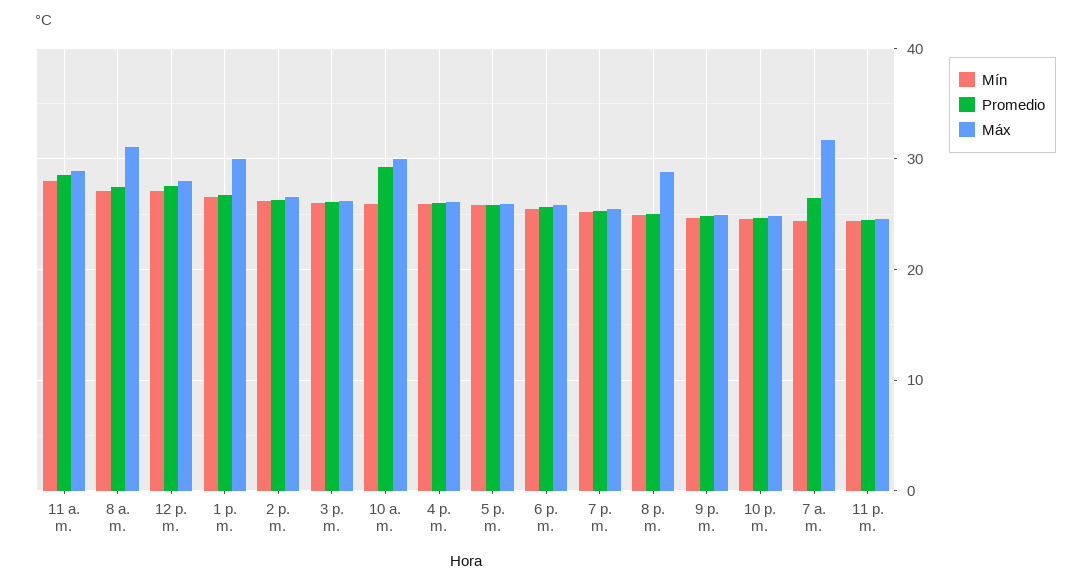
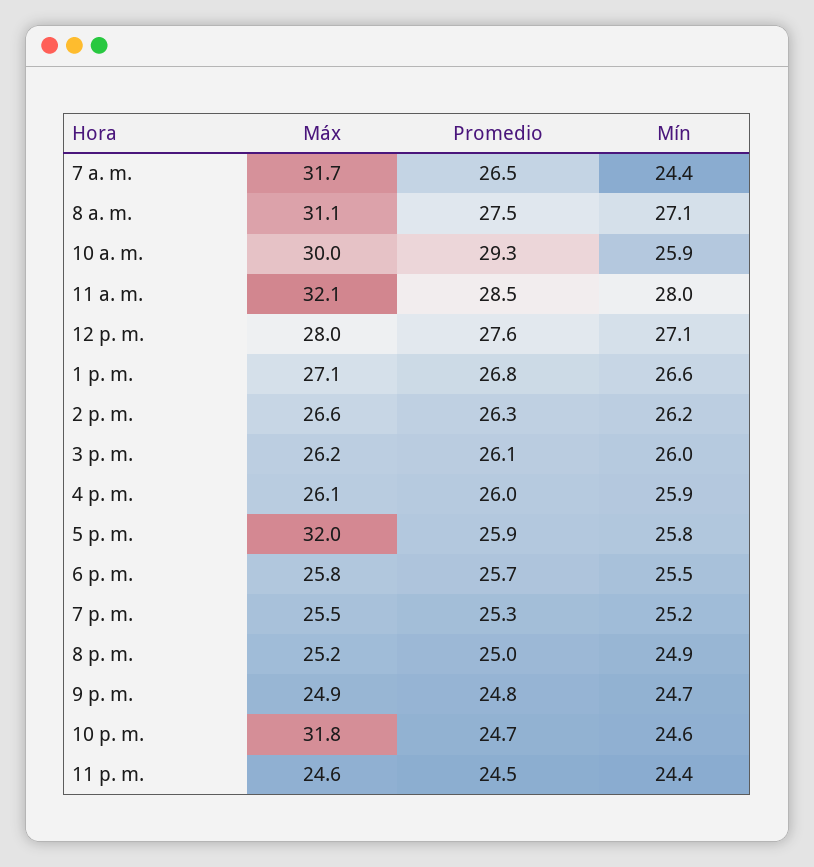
  {
    "Mín": {
      "11 a. m.": 28,
      "8 a. m.": 27.1,
      "12 p. m.": 27.1,
      "1 p. m.": 26.6,
      "2 p. m.": 26.2,
      "3 p. m.": 26,
      "10 a. m.": 25.9,
      "4 p. m.": 25.9,
      "5 p. m.": 25.8,
      "6 p. m.": 25.5,
      "7 p. m.": 25.2,
      "8 p. m.": 24.9,
      "9 p. m.": 24.7,
      "10 p. m.": 24.6,
      "7 a. m.": 24.4,
      "11 p. m.": 24.4
    },
    "Promedio": {
      "11 a. m.": 28.5,
      "8 a. m.": 27.5,
      "12 p. m.": 27.6,
      "1 p. m.": 26.8,
      "2 p. m.": 26.3,
      "3 p. m.": 26.1,
      "10 a. m.": 29.3,
      "4 p. m.": 26,
      "5 p. m.": 25.9,
      "6 p. m.": 25.7,
      "7 p. m.": 25.3,
      "8 p. m.": 25,
      "9 p. m.": 24.8,
      "10 p. m.": 24.7,
      "7 a. m.": 26.5,
      "11 p. m.": 24.5
    },
    "Máx": {
-     "11 a. m.": 29,
+     "11 a. m.": 32.1,
      "8 a. m.": 31.1,
      "12 p. m.": 28,
-     "1 p. m.": 30,
+     "1 p. m.": 27.1,
      "2 p. m.": 26.6,
      "3 p. m.": 26.2,
      "10 a. m.": 30,
      "4 p. m.": 26.1,
-     "5 p. m.": 26,
+     "5 p. m.": 32,
      "6 p. m.": 25.8,
      "7 p. m.": 25.5,
-     "8 p. m.": 29,
+     "8 p. m.": 25.2,
      "9 p. m.": 24.9,
-     "10 p. m.": 25,
+     "10 p. m.": 31.8,
      "7 a. m.": 31.7,
      "11 p. m.": 24.6
    }
  }

